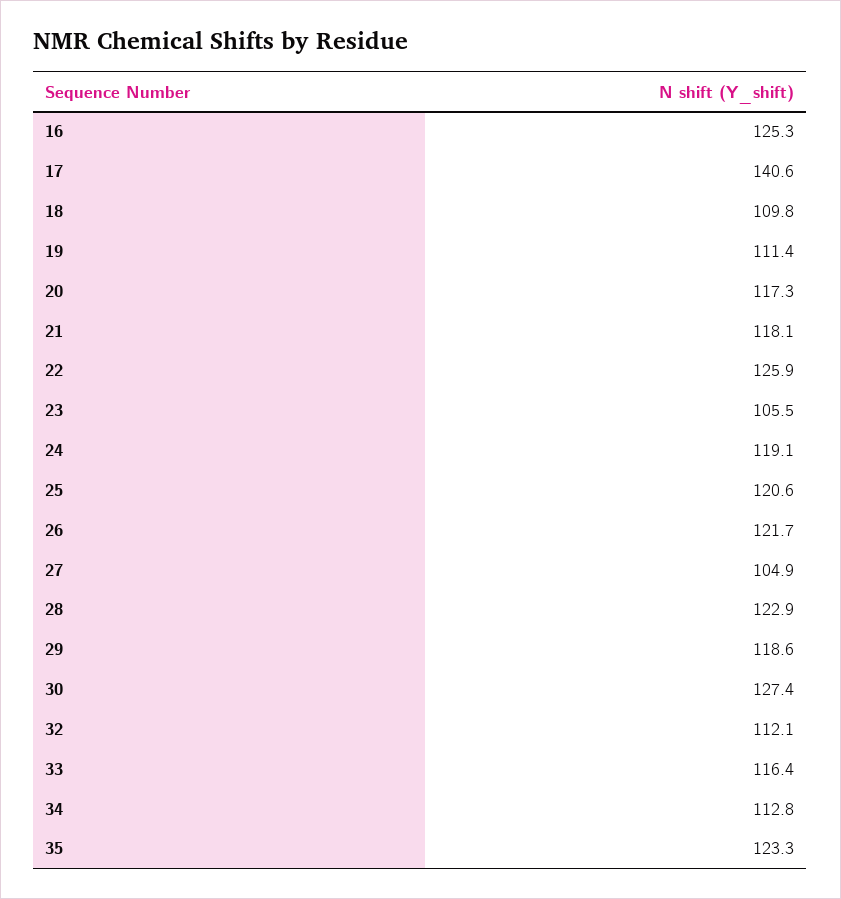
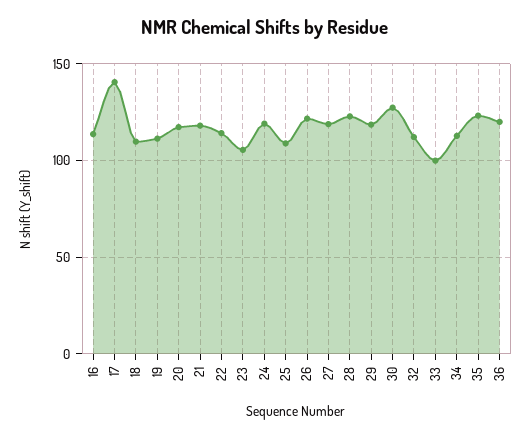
  {
-   "16": 125.3,
+   "16": 115,
    "17": 140.6,
    "18": 109.8,
    "19": 111.4,
    "20": 117.3,
    "21": 118.1,
-   "22": 125.9,
+   "22": 115,
    "23": 105.5,
    "24": 119.1,
-   "25": 120.6,
+   "25": 110,
    "26": 121.7,
-   "27": 104.9,
+   "27": 120,
    "28": 122.9,
    "29": 118.6,
    "30": 127.4,
    "32": 112.1,
-   "33": 116.4,
+   "33": 100,
    "34": 112.8,
-   "35": 123.3
+   "35": 123.3,
+   "36": 120
  }

